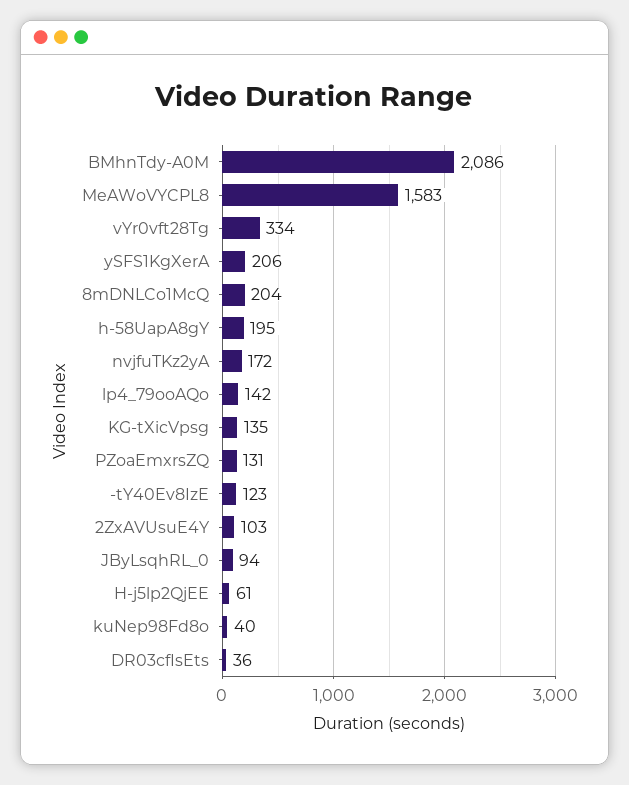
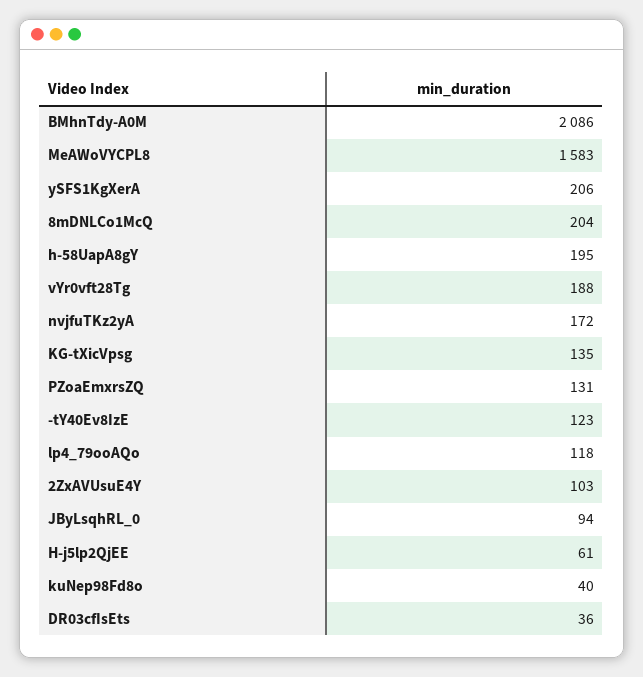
  {
    "BMhnTdy-A0M": 2086,
    "MeAWoVYCPL8": 1583,
-   "vYr0vft28Tg": 334,
+   "vYr0vft28Tg": 188,
    "ySFS1KgXerA": 206,
    "8mDNLCo1McQ": 204,
    "h-58UapA8gY": 195,
    "nvjfuTKz2yA": 172,
-   "lp4_79ooAQo": 142,
+   "lp4_79ooAQo": 118,
    "KG-tXicVpsg": 135,
    "PZoaEmxrsZQ": 131,
    "-tY40Ev8IzE": 123,
    "2ZxAVUsuE4Y": 103,
    "JByLsqhRL_0": 94,
    "H-j5lp2QjEE": 61,
    "kuNep98Fd8o": 40,
    "DR03cfIsEts": 36
  }

